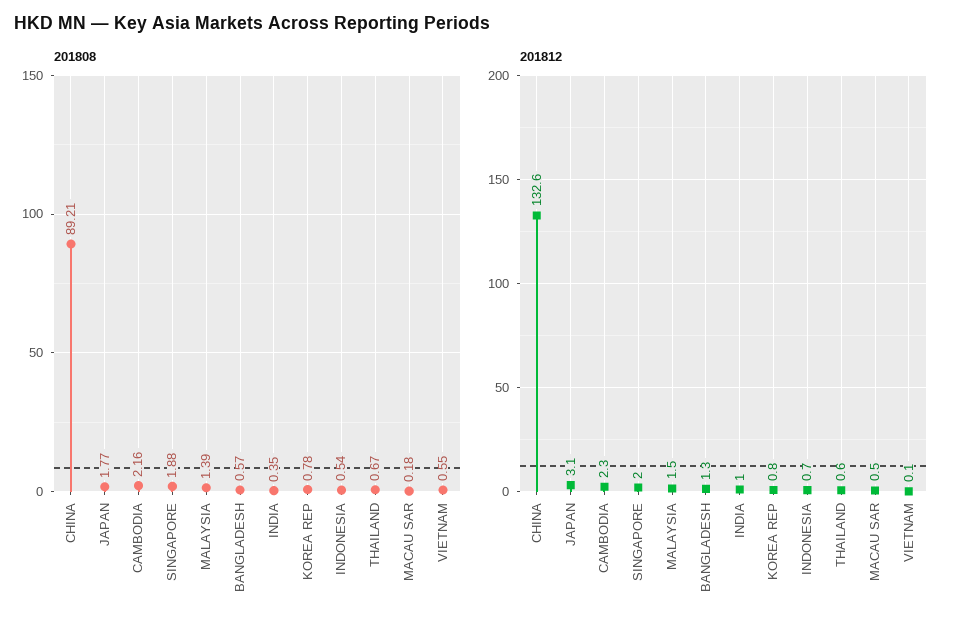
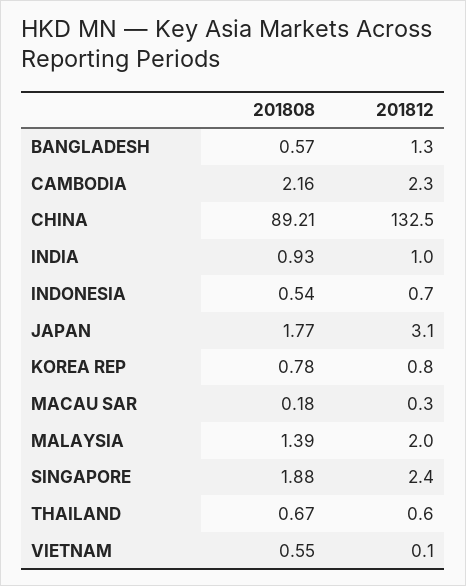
  {
    "201808": {
      "CHINA": 89.21,
      "JAPAN": 1.77,
      "CAMBODIA": 2.16,
      "SINGAPORE": 1.88,
      "MALAYSIA": 1.39,
      "BANGLADESH": 0.57,
-     "INDIA": 0.35,
+     "INDIA": 0.93,
      "KOREA REP": 0.78,
      "INDONESIA": 0.54,
      "THAILAND": 0.67,
      "MACAU SAR": 0.18,
      "VIETNAM": 0.55
    },
    "201812": {
-     "CHINA": 132.6,
+     "CHINA": 132.5,
      "JAPAN": 3.1,
      "CAMBODIA": 2.3,
-     "SINGAPORE": 2,
+     "SINGAPORE": 2.4,
-     "MALAYSIA": 1.5,
+     "MALAYSIA": 2,
      "BANGLADESH": 1.3,
      "INDIA": 1,
      "KOREA REP": 0.8,
      "INDONESIA": 0.7,
      "THAILAND": 0.6,
-     "MACAU SAR": 0.5,
+     "MACAU SAR": 0.3,
      "VIETNAM": 0.1
    }
  }

